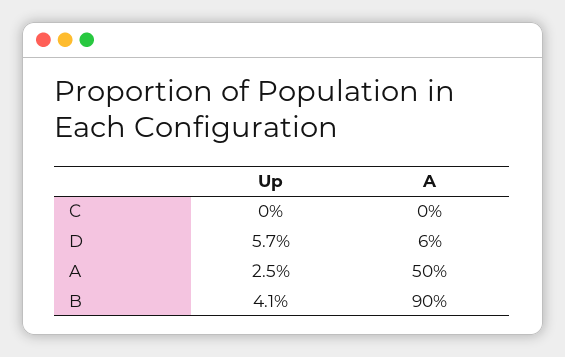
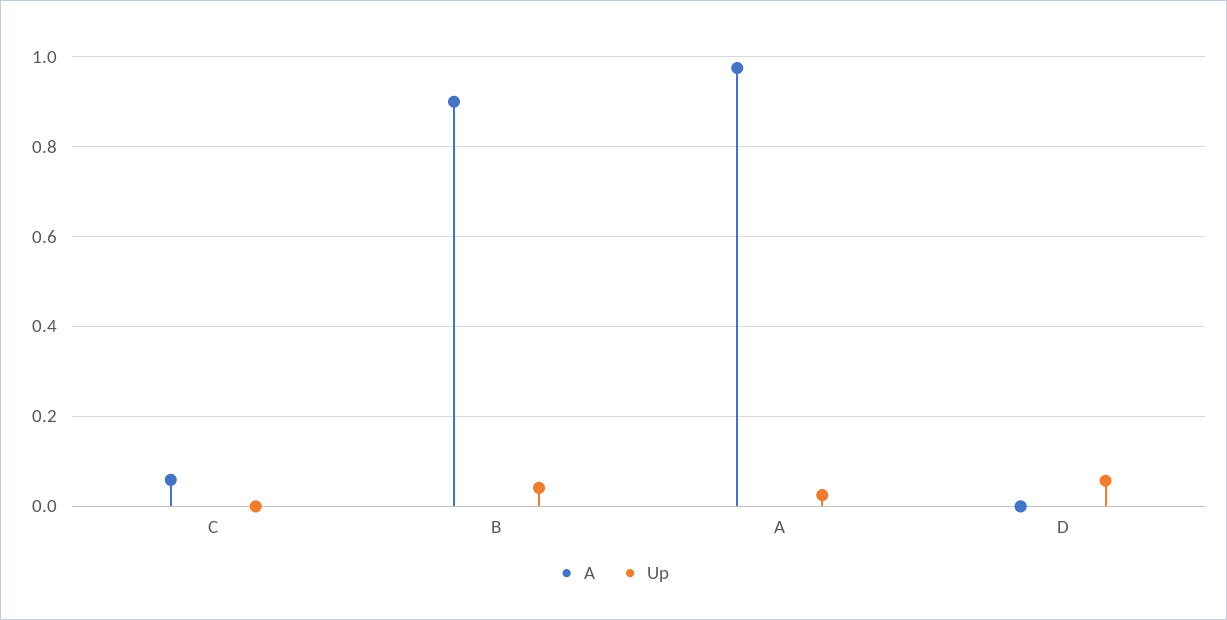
  {
    "Up": {
      "C": 0,
      "D": 0.057,
      "A": 0.025,
      "B": 0.041
    },
    "A": {
-     "C": 0,
+     "C": 0.06,
-     "D": 0.06,
+     "D": 0,
-     "A": 0.5,
+     "A": 0.98,
      "B": 0.9
    }
  }

